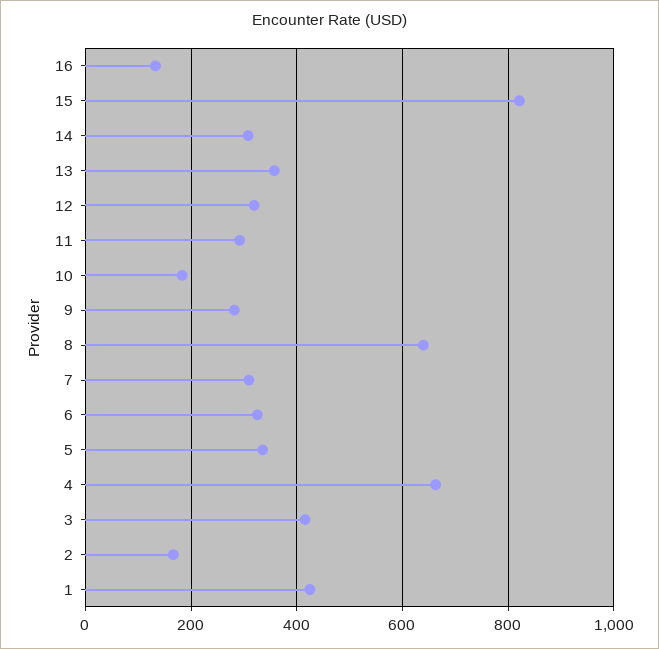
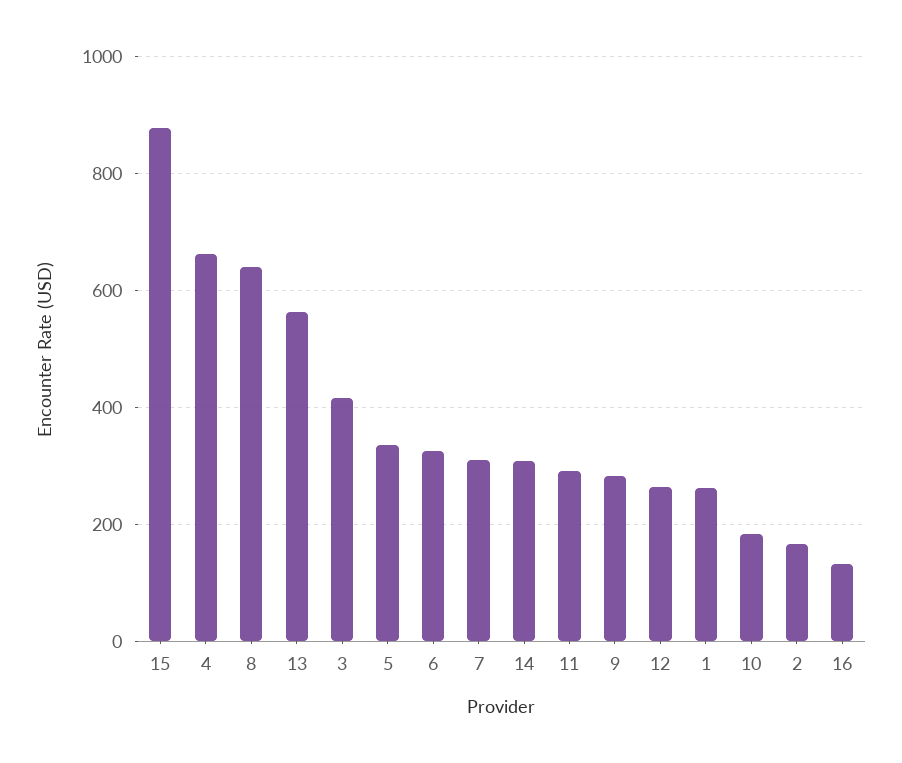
  {
    "16": 140,
-   "15": 820,
+   "15": 880,
    "14": 300,
-   "13": 360,
+   "13": 560,
-   "12": 320,
+   "12": 260,
    "11": 300,
    "10": 180,
    "9": 280,
    "8": 640,
    "7": 300,
    "6": 320,
    "5": 340,
    "4": 660,
    "3": 420,
    "2": 160,
-   "1": 420
+   "1": 260
  }

